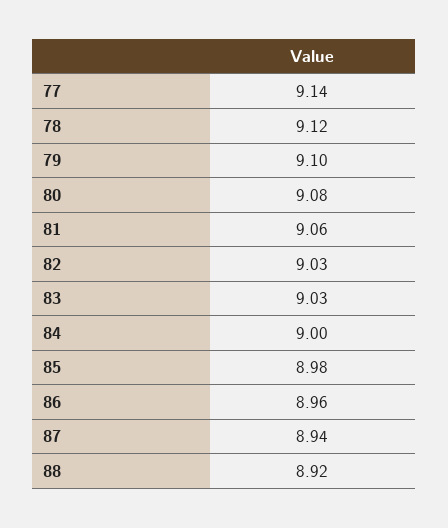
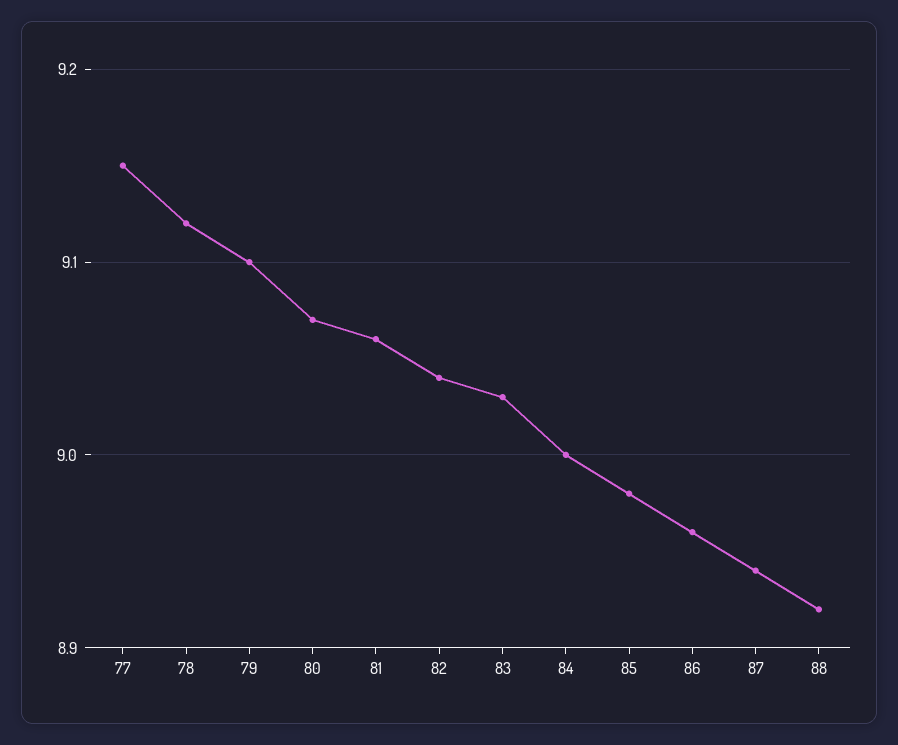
  {
-   "77": 9.14,
+   "77": 9.15,
    "78": 9.12,
    "79": 9.1,
-   "80": 9.08,
+   "80": 9.07,
    "81": 9.06,
-   "82": 9.03,
+   "82": 9.04,
    "83": 9.03,
    "84": 9,
    "85": 8.98,
    "86": 8.96,
    "87": 8.94,
    "88": 8.92
  }

